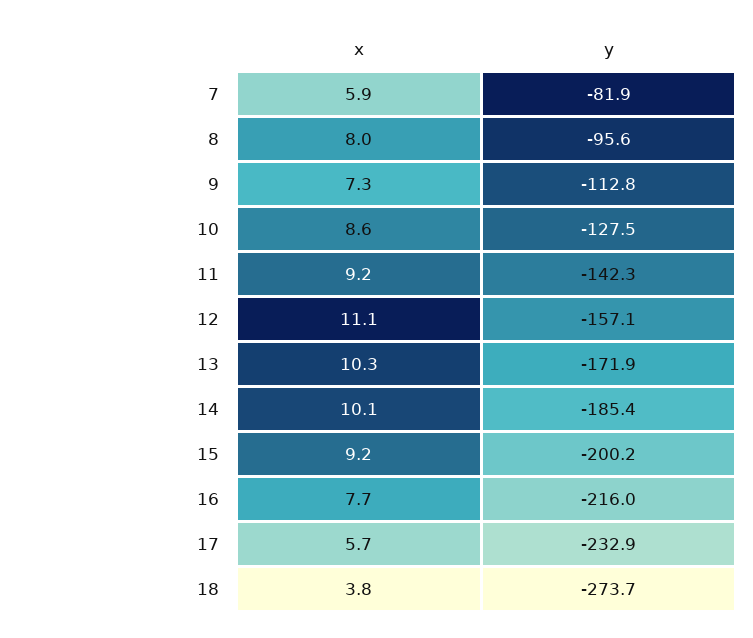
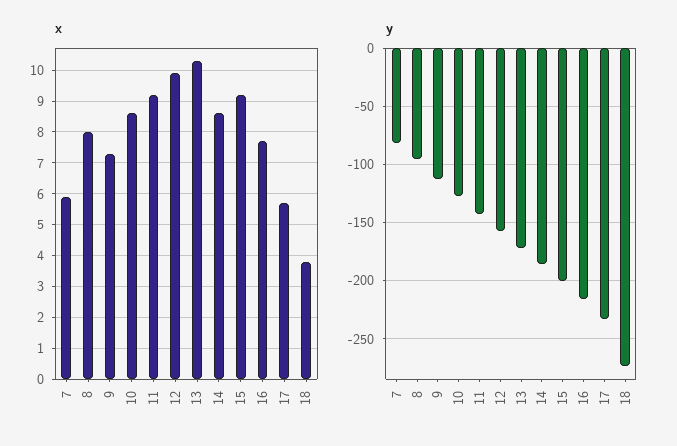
  {
    "x": {
      "7": 5.9,
      "8": 8,
      "9": 7.3,
      "10": 8.6,
      "11": 9.2,
-     "12": 11.1,
+     "12": 10,
      "13": 10.3,
-     "14": 10.1,
+     "14": 8.5,
      "15": 9.2,
      "16": 7.7,
      "17": 5.7,
      "18": 3.8
    },
    "y": {
      "7": -81.9,
      "8": -95.6,
      "9": -112.8,
      "10": -127.5,
      "11": -142.3,
      "12": -157.1,
      "13": -171.9,
      "14": -185.4,
      "15": -200.2,
      "16": -216,
      "17": -232.9,
      "18": -273.7
    }
  }

